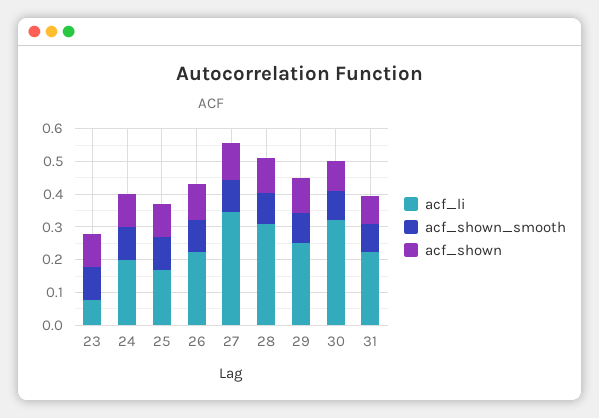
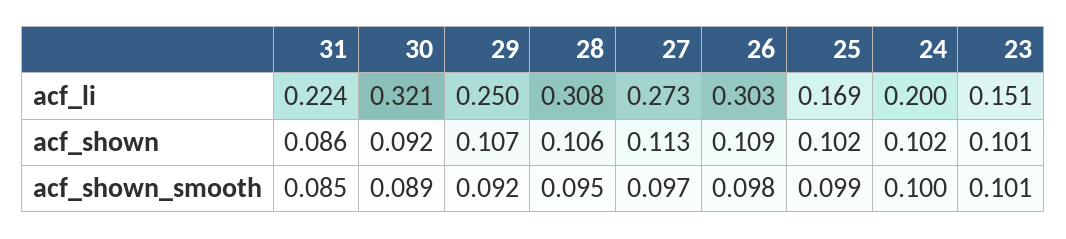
  {
    "acf_li": {
-     "23": 0.075,
+     "23": 0.151,
      "24": 0.2,
      "25": 0.169,
-     "26": 0.225,
+     "26": 0.303,
-     "27": 0.35,
+     "27": 0.273,
      "28": 0.308,
      "29": 0.25,
      "30": 0.321,
      "31": 0.224
    },
    "acf_shown_smooth": {
      "23": 0.101,
      "24": 0.1,
      "25": 0.099,
      "26": 0.098,
      "27": 0.097,
      "28": 0.095,
      "29": 0.092,
      "30": 0.089,
      "31": 0.085
    },
    "acf_shown": {
      "23": 0.101,
      "24": 0.102,
      "25": 0.102,
      "26": 0.109,
      "27": 0.113,
      "28": 0.106,
      "29": 0.107,
      "30": 0.092,
      "31": 0.086
    }
  }

